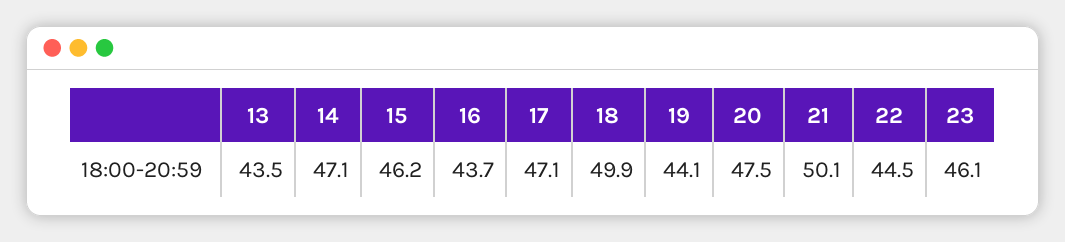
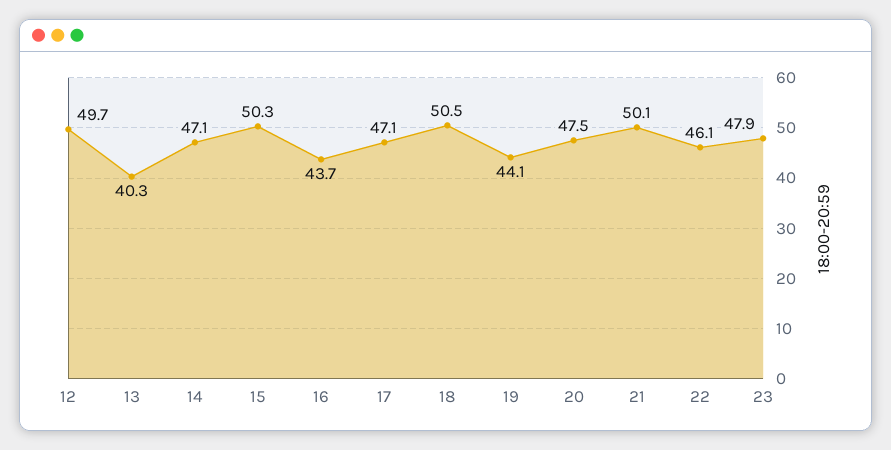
  {
-   "13": 43.5,
+   "13": 40.3,
    "14": 47.1,
-   "15": 46.2,
+   "15": 50.3,
    "16": 43.7,
    "17": 47.1,
-   "18": 49.9,
+   "18": 50.5,
    "19": 44.1,
    "20": 47.5,
    "21": 50.1,
-   "22": 44.5,
+   "22": 46.1,
-   "23": 46.1
+   "23": 47.9,
+   "12": 49.7
  }

